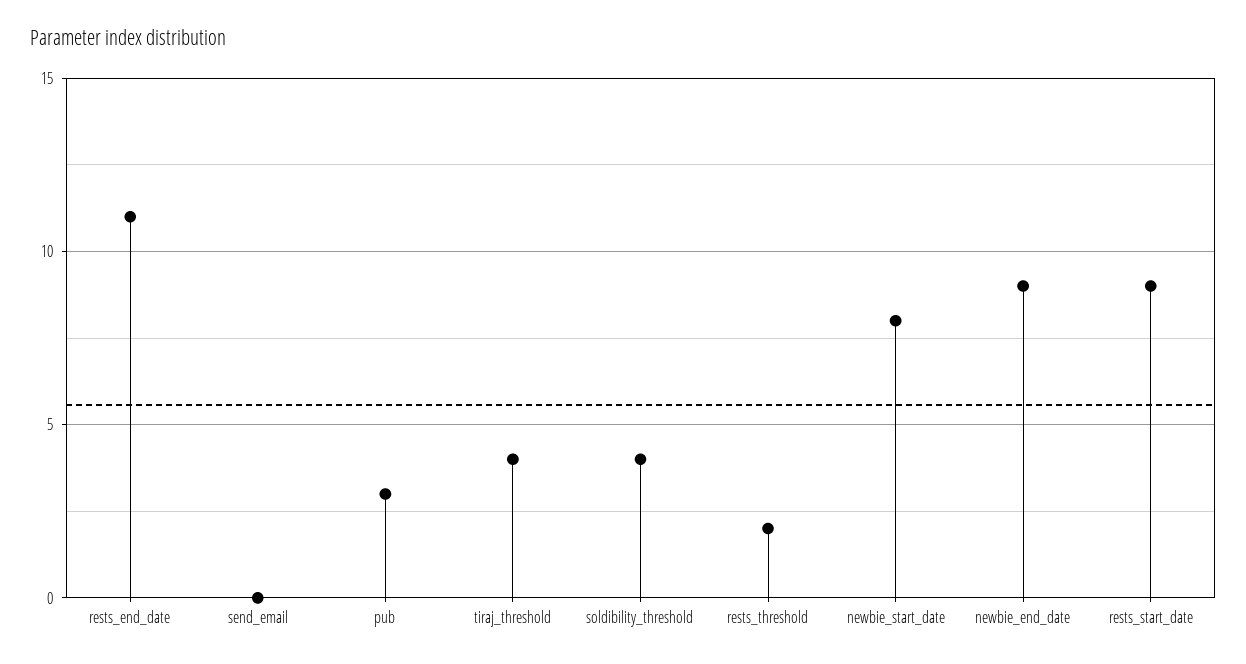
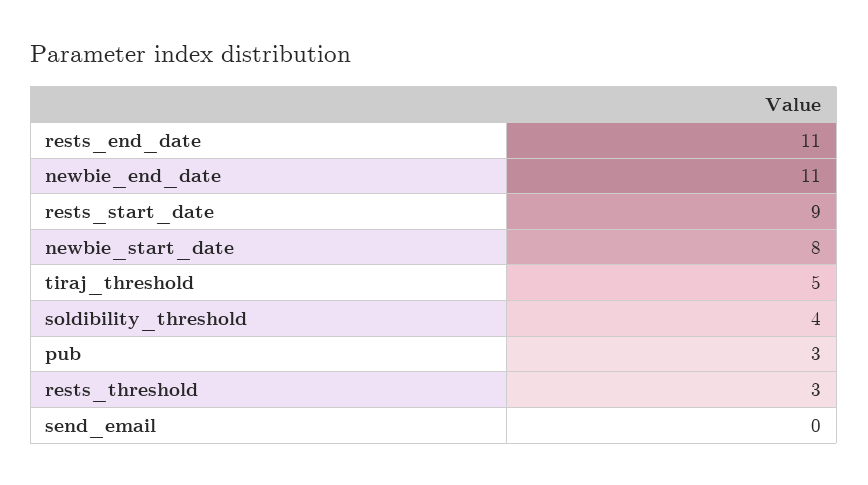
  {
    "rests_end_date": 11,
    "send_email": 0,
    "pub": 3,
-   "tiraj_threshold": 4,
+   "tiraj_threshold": 5,
    "soldibility_threshold": 4,
-   "rests_threshold": 2,
+   "rests_threshold": 3,
    "newbie_start_date": 8,
-   "newbie_end_date": 9,
+   "newbie_end_date": 11,
    "rests_start_date": 9
  }

